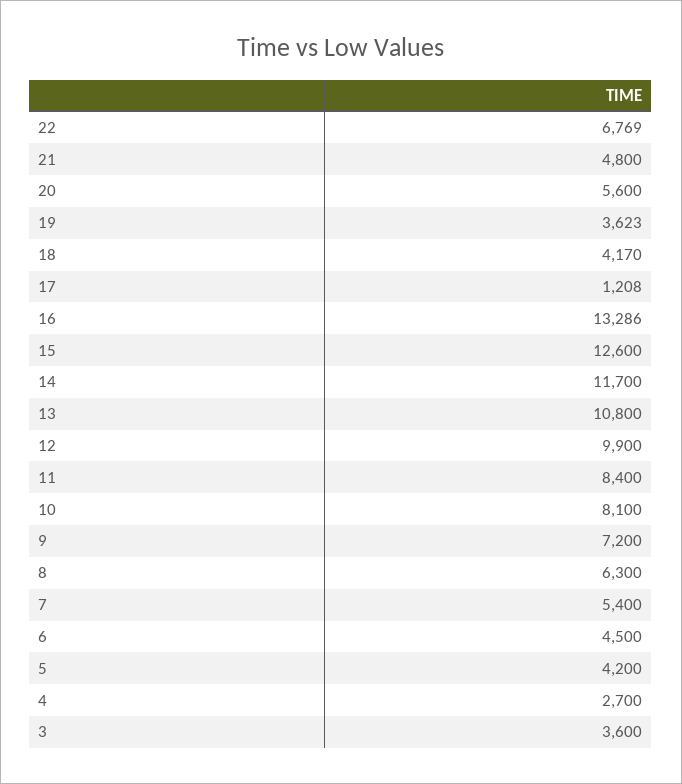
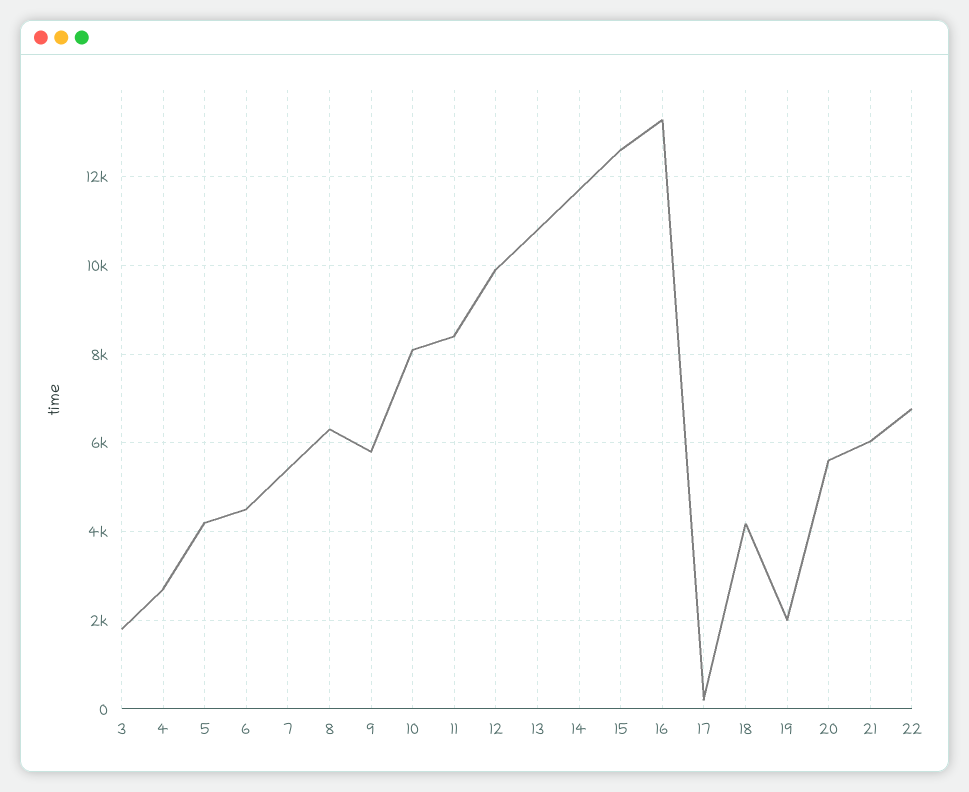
  {
    "22": 6769,
-   "21": 4800,
+   "21": 6000,
    "20": 5600,
-   "19": 3623,
+   "19": 2000,
    "18": 4170,
-   "17": 1208,
+   "17": 200,
    "16": 13286,
    "15": 12600,
    "14": 11700,
    "13": 10800,
    "12": 9900,
    "11": 8400,
    "10": 8100,
-   "9": 7200,
+   "9": 5800,
    "8": 6300,
    "7": 5400,
    "6": 4500,
    "5": 4200,
    "4": 2700,
-   "3": 3600
+   "3": 1800
  }

